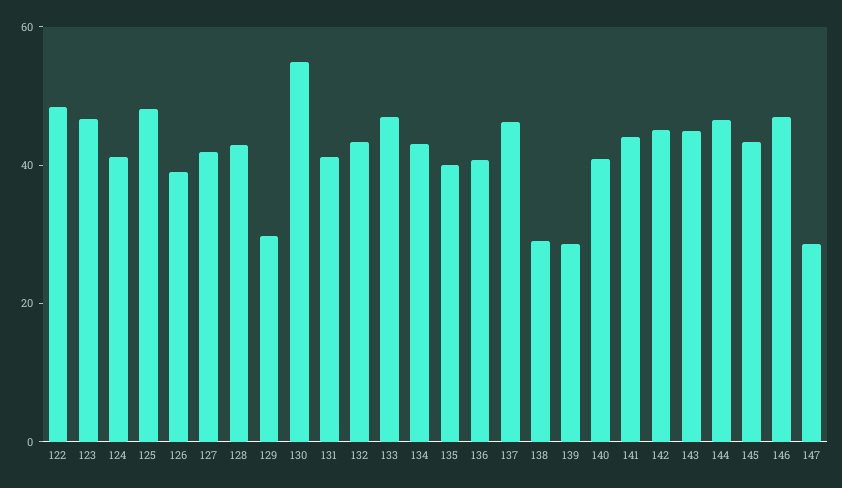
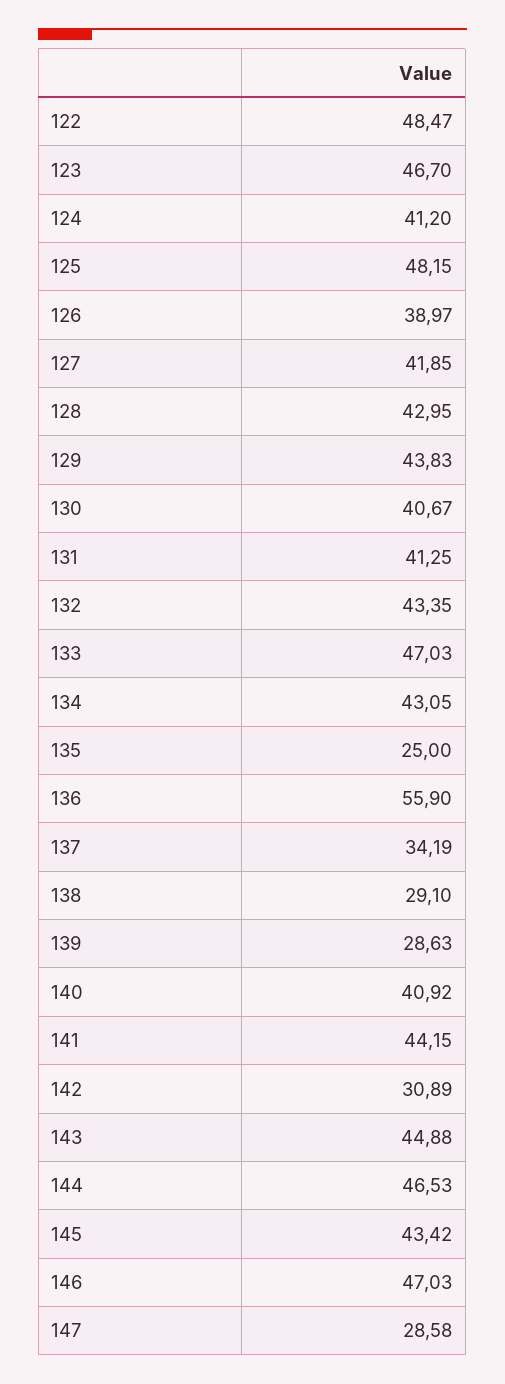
  {
    "122": 48.47,
    "123": 46.7,
    "124": 41.2,
    "125": 48.15,
    "126": 38.97,
    "127": 41.85,
    "128": 42.95,
-   "129": 30,
+   "129": 43.83,
-   "130": 55,
+   "130": 40.67,
    "131": 41.25,
    "132": 43.35,
    "133": 47.03,
    "134": 43.05,
-   "135": 40,
+   "135": 25,
-   "136": 40,
+   "136": 55.9,
-   "137": 45,
+   "137": 34.19,
    "138": 29.1,
    "139": 28.63,
    "140": 40.92,
    "141": 44.15,
-   "142": 45,
+   "142": 30.89,
    "143": 44.88,
    "144": 46.53,
    "145": 43.42,
    "146": 47.03,
    "147": 28.58
  }

